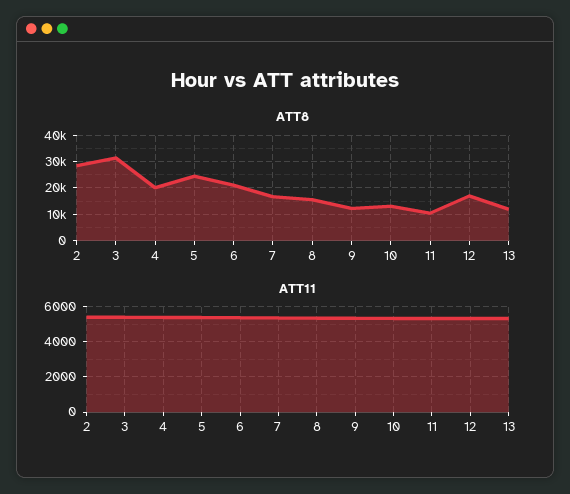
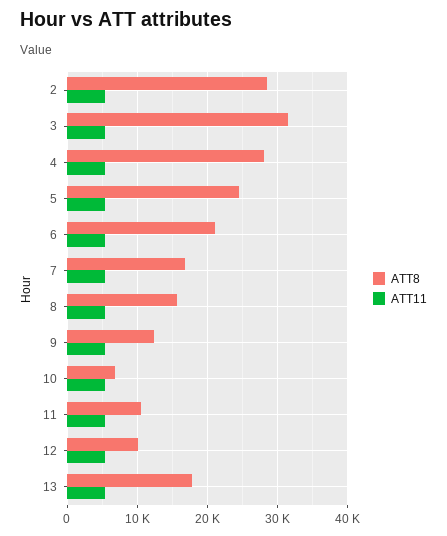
  {
    "ATT8": {
      "2": 29000,
      "3": 31000,
-     "4": 20000,
+     "4": 28000,
      "5": 25000,
      "6": 21000,
      "7": 17000,
      "8": 16000,
      "9": 12000,
-     "10": 12500,
+     "10": 7000,
      "11": 11000,
-     "12": 17500,
+     "12": 10000,
-     "13": 12500
+     "13": 18000
    },
    "ATT11": {
      "2": 5500,
      "3": 5500,
      "4": 5500,
      "5": 5500,
      "6": 5500,
      "7": 5500,
      "8": 5500,
      "9": 5500,
      "10": 5500,
      "11": 5500,
      "12": 5500,
      "13": 5500
    }
  }

